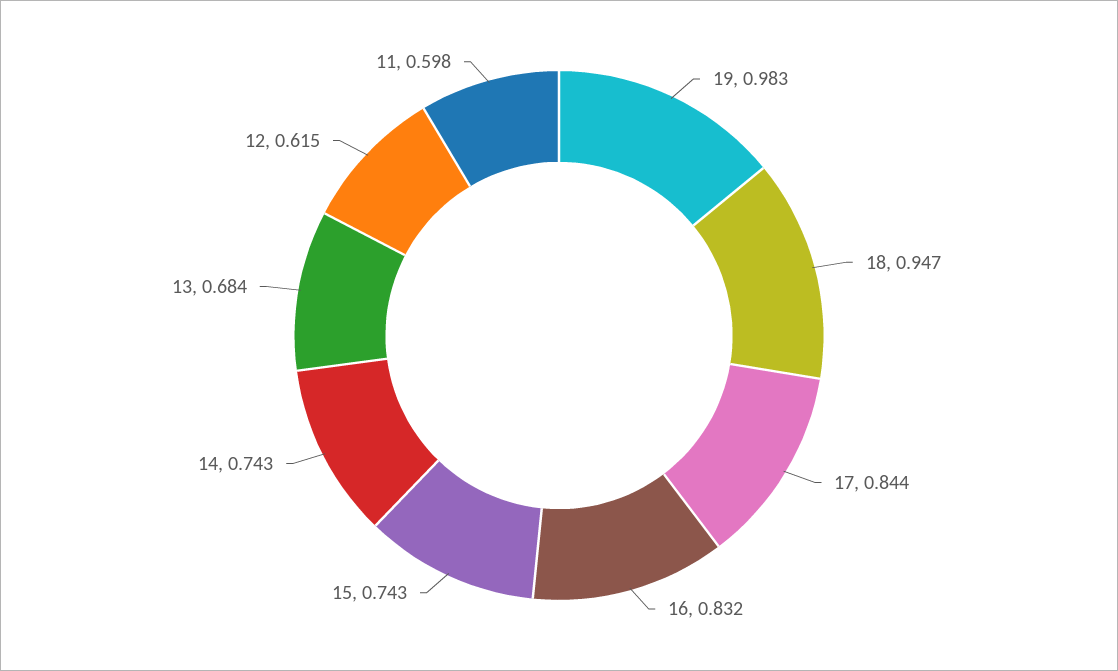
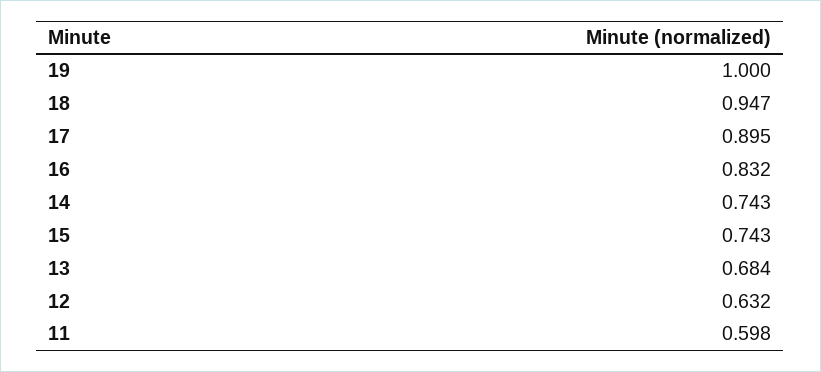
  {
-   "19": 0.983,
+   "19": 1,
    "18": 0.947,
-   "17": 0.844,
+   "17": 0.895,
    "16": 0.832,
    "15": 0.743,
    "14": 0.743,
    "13": 0.684,
-   "12": 0.615,
+   "12": 0.632,
    "11": 0.598
  }

